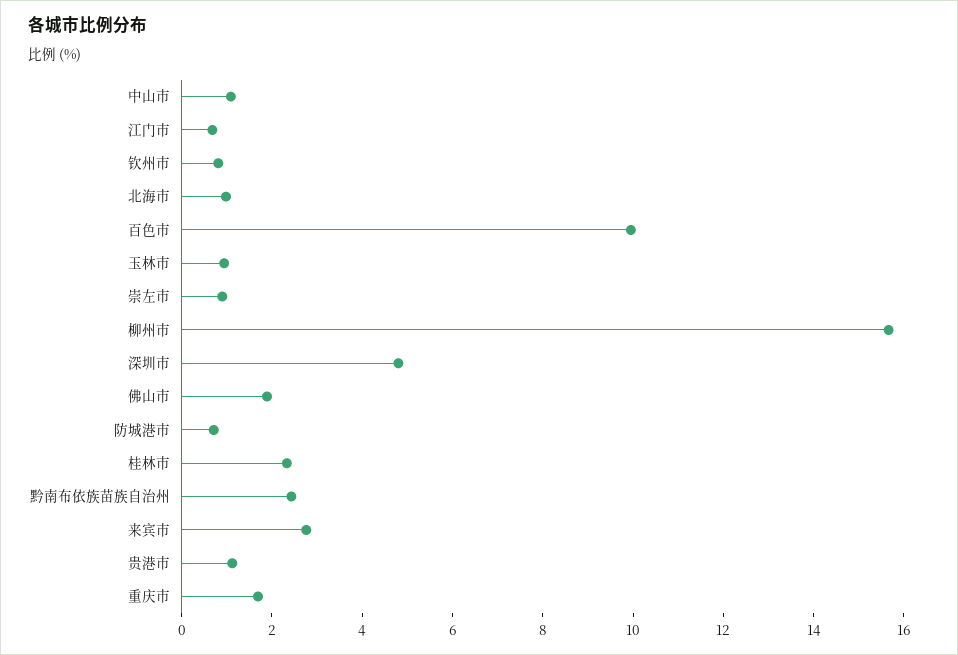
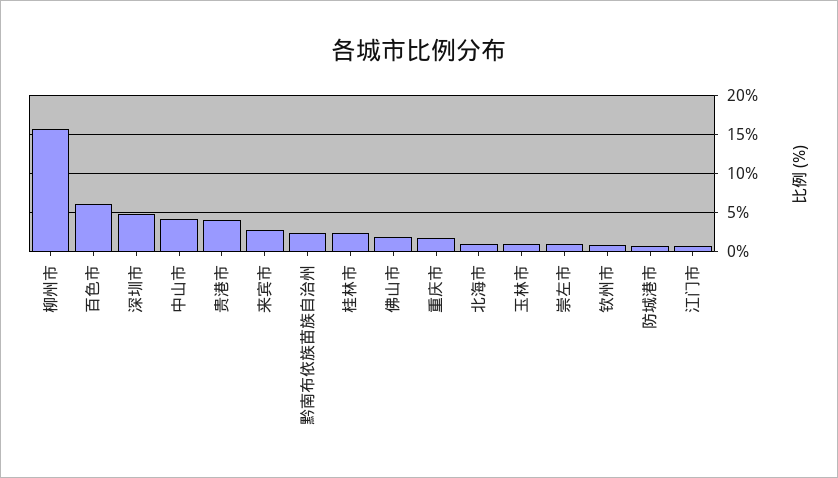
  {
-   "中山市": 1,
+   "中山市": 4,
    "江门市": 0.5,
    "钦州市": 1,
    "北海市": 1,
-   "百色市": 10,
+   "百色市": 6,
    "玉林市": 1,
    "崇左市": 1,
    "柳州市": 15.5,
    "深圳市": 5,
    "佛山市": 2,
    "防城港市": 0.5,
    "桂林市": 2.5,
    "黔南布依族苗族自治州": 2.5,
    "来宾市": 3,
-   "贵港市": 1,
+   "贵港市": 4,
    "重庆市": 1.5
  }

